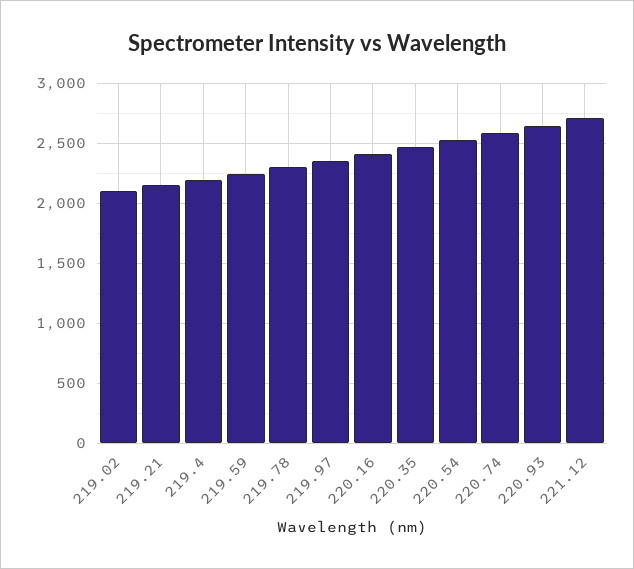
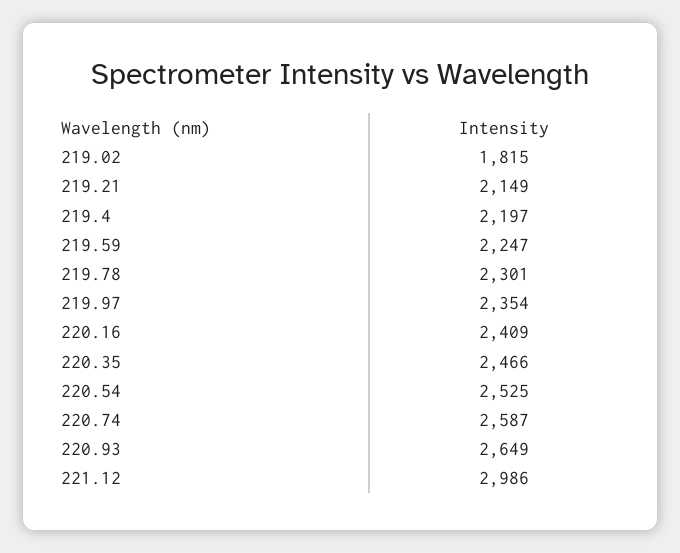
  {
-   "219.02": 2100,
+   "219.02": 1815,
    "219.21": 2149,
    "219.4": 2197,
    "219.59": 2247,
    "219.78": 2301,
    "219.97": 2354,
    "220.16": 2409,
    "220.35": 2466,
    "220.54": 2525,
    "220.74": 2587,
    "220.93": 2649,
-   "221.12": 2700
+   "221.12": 2986
  }

